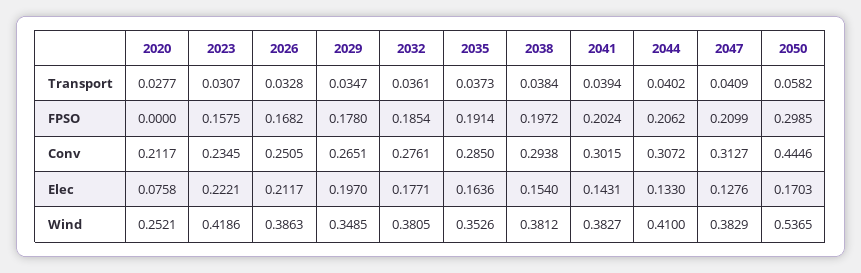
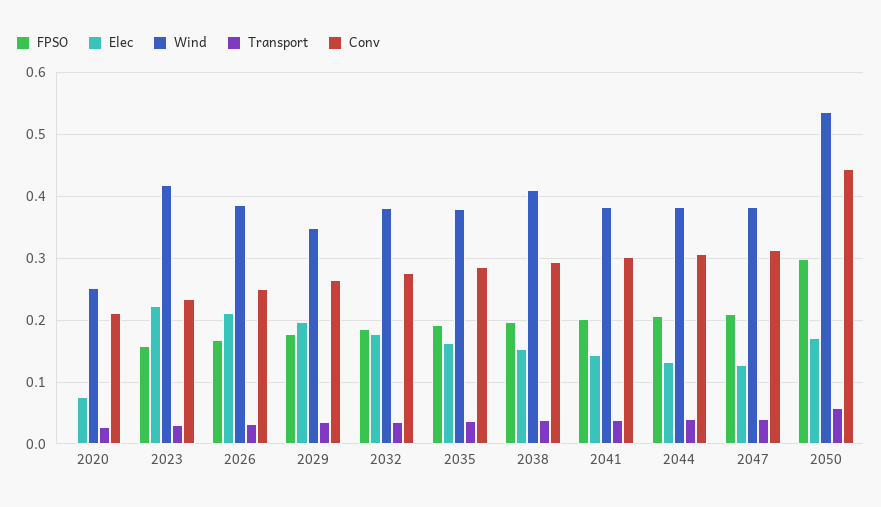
  {
    "Transport": {
      "2020": 0.0277,
      "2023": 0.0307,
      "2026": 0.0328,
      "2029": 0.0347,
      "2032": 0.0361,
      "2035": 0.0373,
      "2038": 0.0384,
      "2041": 0.0394,
      "2044": 0.0402,
      "2047": 0.0409,
      "2050": 0.0582
    },
    "FPSO": {
      "2020": 0,
      "2023": 0.1575,
      "2026": 0.1682,
      "2029": 0.178,
      "2032": 0.1854,
      "2035": 0.1914,
      "2038": 0.1972,
      "2041": 0.2024,
      "2044": 0.2062,
      "2047": 0.2099,
      "2050": 0.2985
    },
    "Conv": {
      "2020": 0.2117,
      "2023": 0.2345,
      "2026": 0.2505,
      "2029": 0.2651,
      "2032": 0.2761,
      "2035": 0.285,
      "2038": 0.2938,
      "2041": 0.3015,
      "2044": 0.3072,
      "2047": 0.3127,
      "2050": 0.4446
    },
    "Elec": {
      "2020": 0.0758,
      "2023": 0.2221,
      "2026": 0.2117,
      "2029": 0.197,
      "2032": 0.1771,
      "2035": 0.1636,
      "2038": 0.154,
      "2041": 0.1431,
      "2044": 0.133,
      "2047": 0.1276,
      "2050": 0.1703
    },
    "Wind": {
      "2020": 0.2521,
      "2023": 0.4186,
      "2026": 0.3863,
      "2029": 0.3485,
      "2032": 0.3805,
-     "2035": 0.3526,
+     "2035": 0.38,
-     "2038": 0.3812,
+     "2038": 0.41,
      "2041": 0.3827,
-     "2044": 0.41,
+     "2044": 0.38,
      "2047": 0.3829,
      "2050": 0.5365
    }
  }

